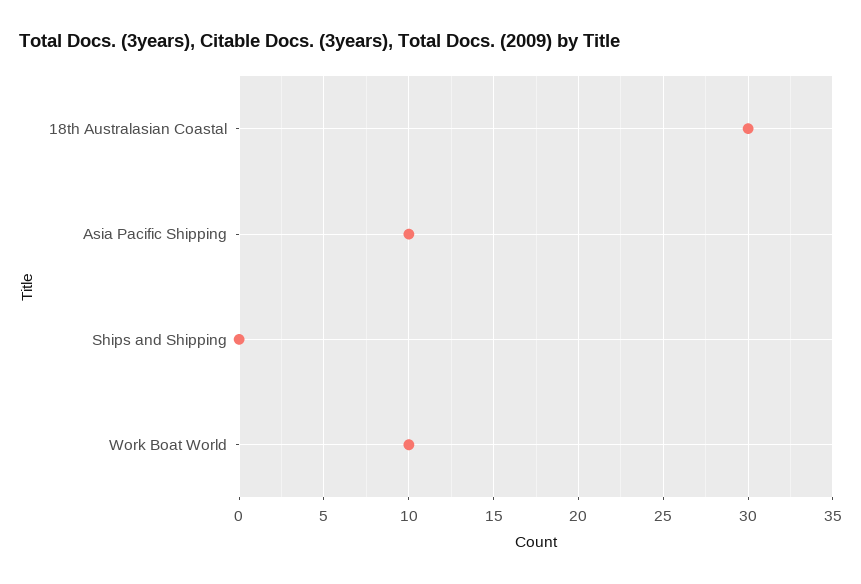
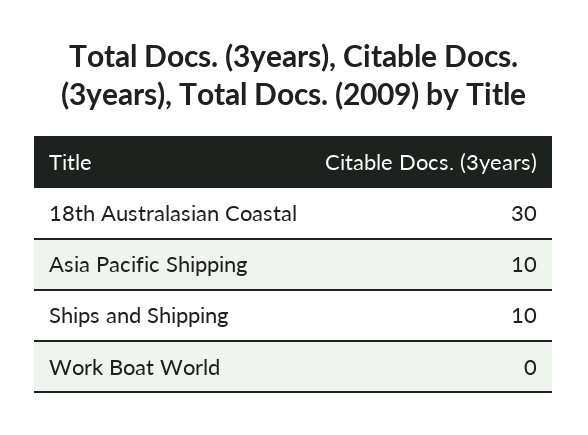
  {
    "18th Australasian Coastal": 30,
    "Asia Pacific Shipping": 10,
-   "Ships and Shipping": 0,
+   "Ships and Shipping": 10,
-   "Work Boat World": 10
+   "Work Boat World": 0
  }

